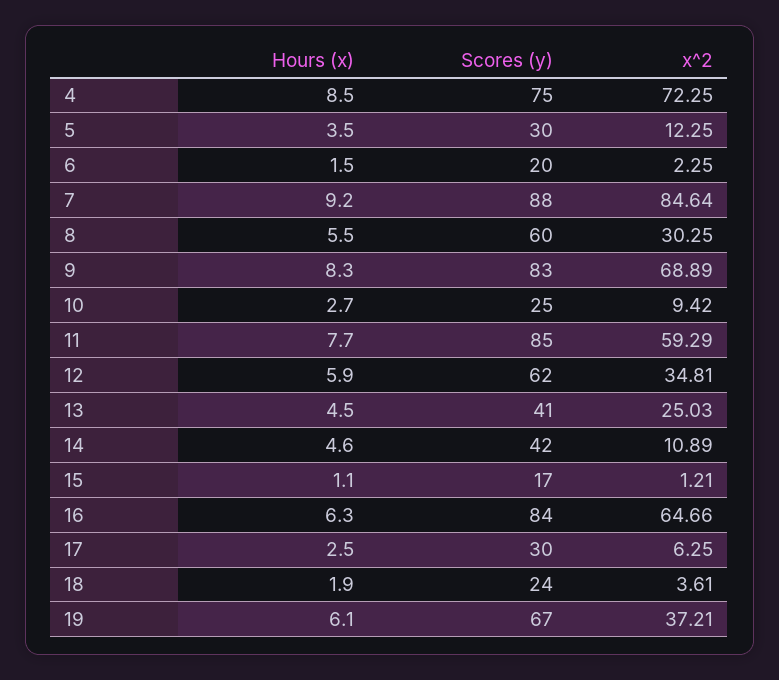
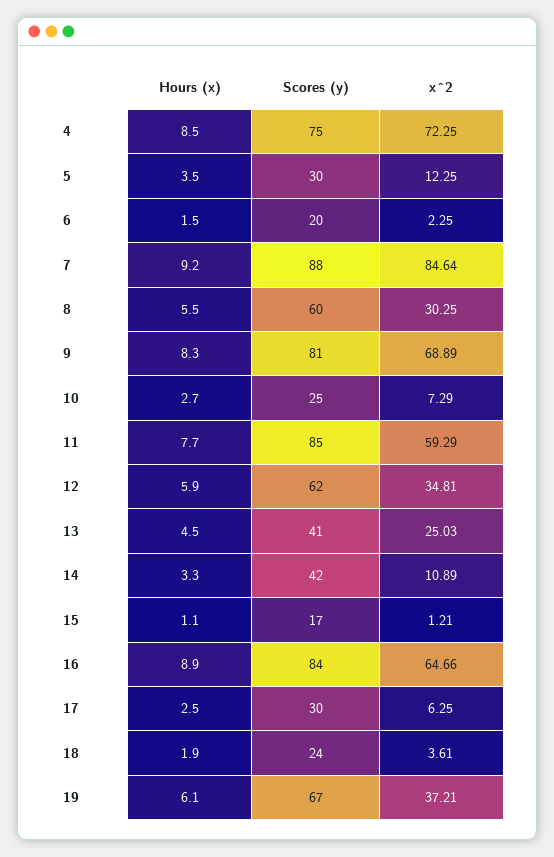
  {
    "Hours (x)": {
      "4": 8.5,
      "5": 3.5,
      "6": 1.5,
      "7": 9.2,
      "8": 5.5,
      "9": 8.3,
      "10": 2.7,
      "11": 7.7,
      "12": 5.9,
      "13": 4.5,
-     "14": 4.6,
+     "14": 3.3,
      "15": 1.1,
-     "16": 6.3,
+     "16": 8.9,
      "17": 2.5,
      "18": 1.9,
      "19": 6.1
    },
    "Scores (y)": {
      "4": 75,
      "5": 30,
      "6": 20,
      "7": 88,
      "8": 60,
-     "9": 83,
+     "9": 81,
      "10": 25,
      "11": 85,
      "12": 62,
      "13": 41,
      "14": 42,
      "15": 17,
      "16": 84,
      "17": 30,
      "18": 24,
      "19": 67
    },
    "x^2": {
      "4": 72.25,
      "5": 12.25,
      "6": 2.25,
      "7": 84.64,
      "8": 30.25,
      "9": 68.89,
-     "10": 9.42,
+     "10": 7.29,
      "11": 59.29,
      "12": 34.81,
      "13": 25.03,
      "14": 10.89,
      "15": 1.21,
      "16": 64.66,
      "17": 6.25,
      "18": 3.61,
      "19": 37.21
    }
  }

